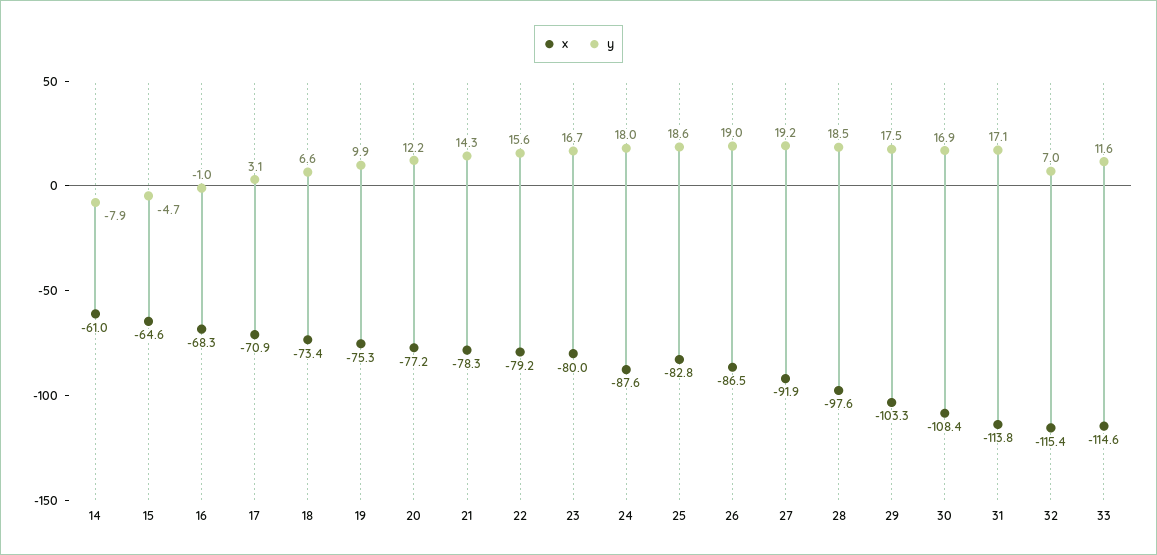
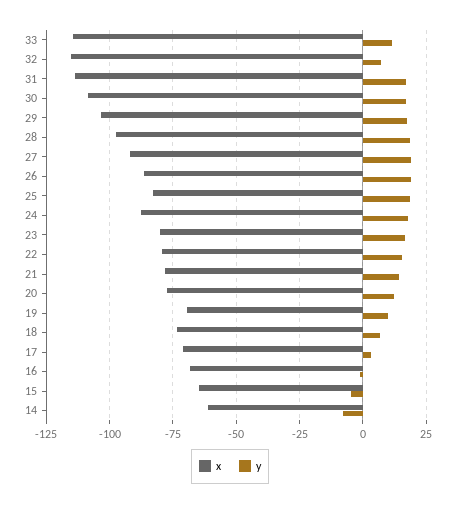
  {
    "x": {
      "14": -61,
      "15": -64.6,
      "16": -68.3,
      "17": -70.9,
      "18": -73.4,
-     "19": -75.3,
+     "19": -70,
      "20": -77.2,
      "21": -78.3,
      "22": -79.2,
      "23": -80,
      "24": -87.6,
      "25": -82.8,
      "26": -86.5,
      "27": -91.9,
      "28": -97.6,
      "29": -103.3,
      "30": -108.4,
      "31": -113.8,
      "32": -115.4,
      "33": -114.6
    },
    "y": {
      "14": -7.9,
      "15": -4.7,
      "16": -1,
      "17": 3.1,
      "18": 6.6,
      "19": 9.9,
      "20": 12.2,
      "21": 14.3,
      "22": 15.6,
      "23": 16.7,
      "24": 18,
      "25": 18.6,
      "26": 19,
      "27": 19.2,
      "28": 18.5,
      "29": 17.5,
      "30": 16.9,
      "31": 17.1,
      "32": 7,
      "33": 11.6
    }
  }

